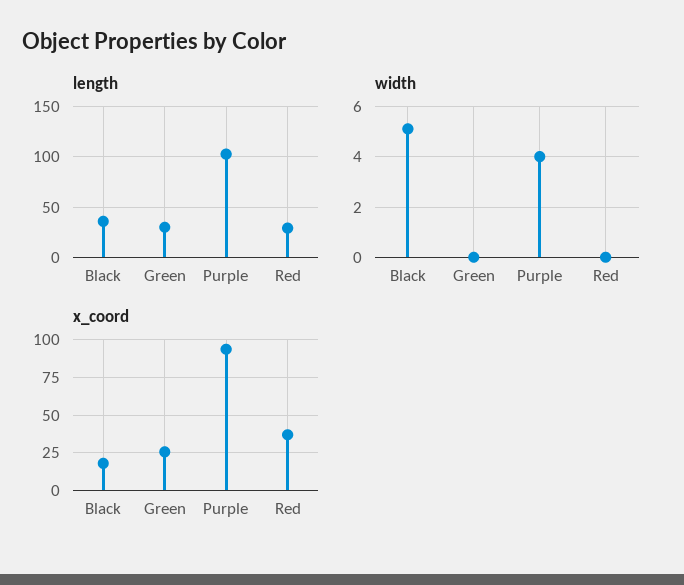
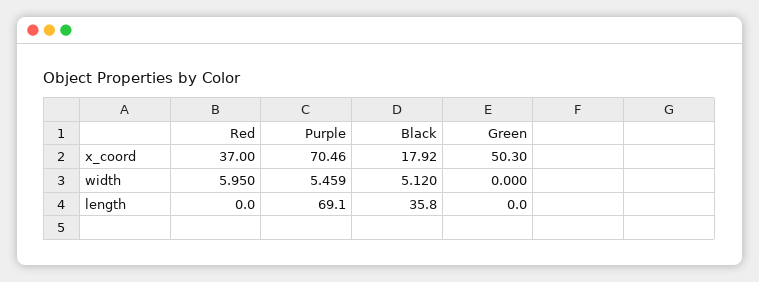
  {
    "length": {
      "Black": 35.8,
-     "Green": 30,
+     "Green": 0,
-     "Purple": 100,
+     "Purple": 69.1,
-     "Red": 30
+     "Red": 0
    },
    "width": {
      "Black": 5.12,
      "Green": 0,
-     "Purple": 4,
+     "Purple": 5.459,
-     "Red": 0
+     "Red": 5.95
    },
    "x_coord": {
      "Black": 17.92,
-     "Green": 25,
+     "Green": 50.3,
-     "Purple": 95,
+     "Purple": 70.46,
      "Red": 37
    }
  }

